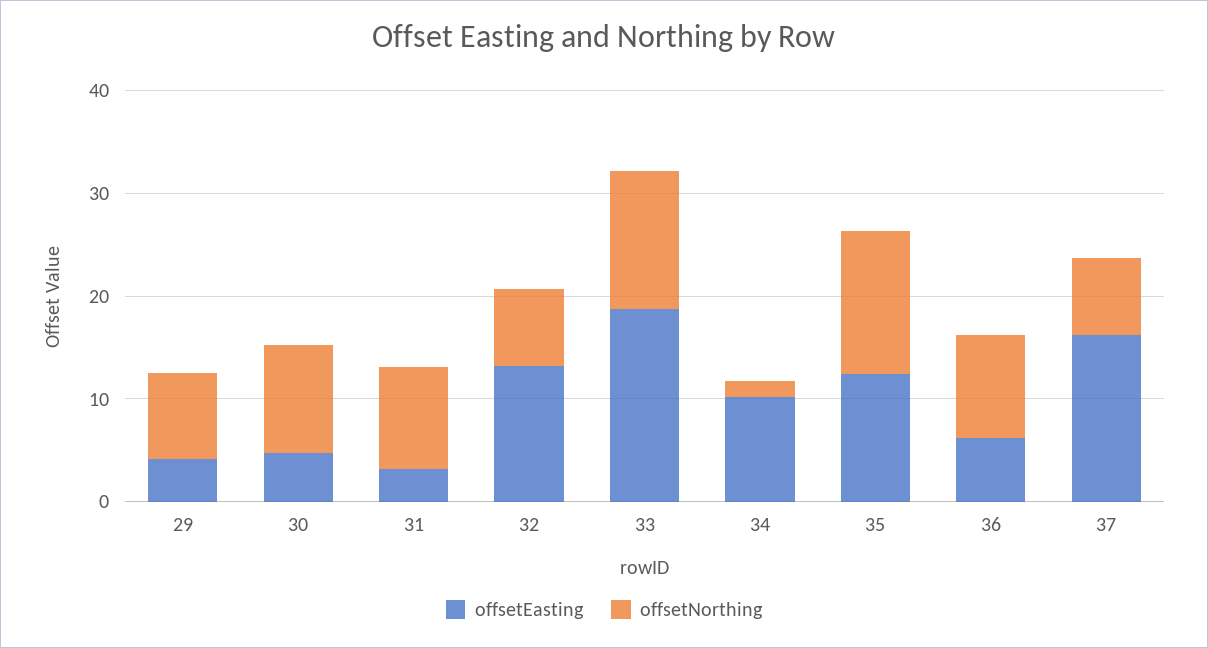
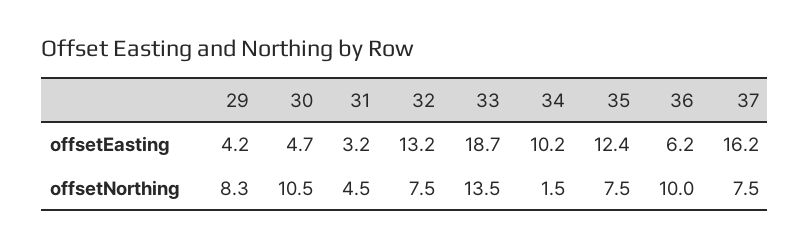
  {
    "offsetEasting": {
      "29": 4.2,
      "30": 4.7,
      "31": 3.2,
      "32": 13.2,
      "33": 18.7,
      "34": 10.2,
      "35": 12.4,
      "36": 6.2,
      "37": 16.2
    },
    "offsetNorthing": {
      "29": 8.3,
      "30": 10.5,
-     "31": 10,
+     "31": 4.5,
      "32": 7.5,
      "33": 13.5,
      "34": 1.5,
-     "35": 14,
+     "35": 7.5,
      "36": 10,
      "37": 7.5
    }
  }

